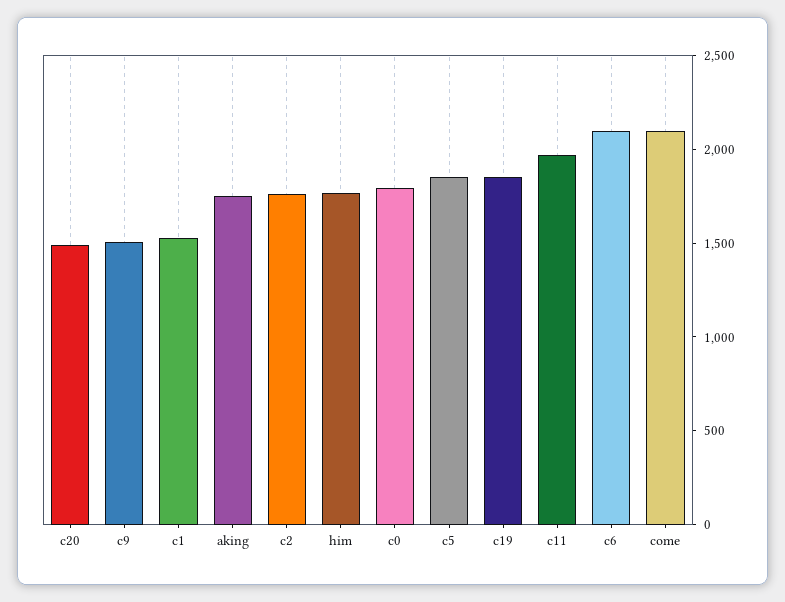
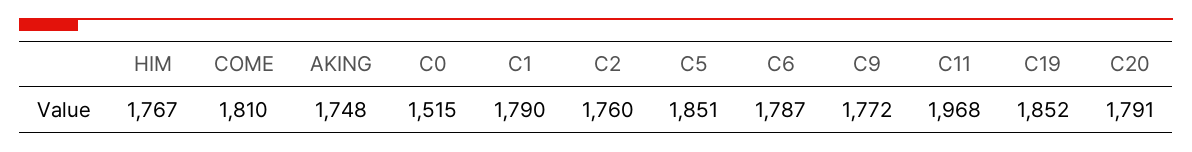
  {
-   "c20": 1500,
+   "c20": 1791,
-   "c9": 1500,
+   "c9": 1772,
-   "c1": 1500,
+   "c1": 1790,
    "aking": 1748,
    "c2": 1760,
    "him": 1767,
-   "c0": 1800,
+   "c0": 1515,
    "c5": 1851,
    "c19": 1852,
    "c11": 1968,
-   "c6": 2100,
+   "c6": 1787,
-   "come": 2100
+   "come": 1810
  }

